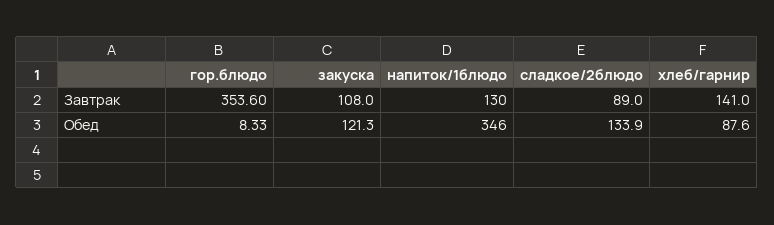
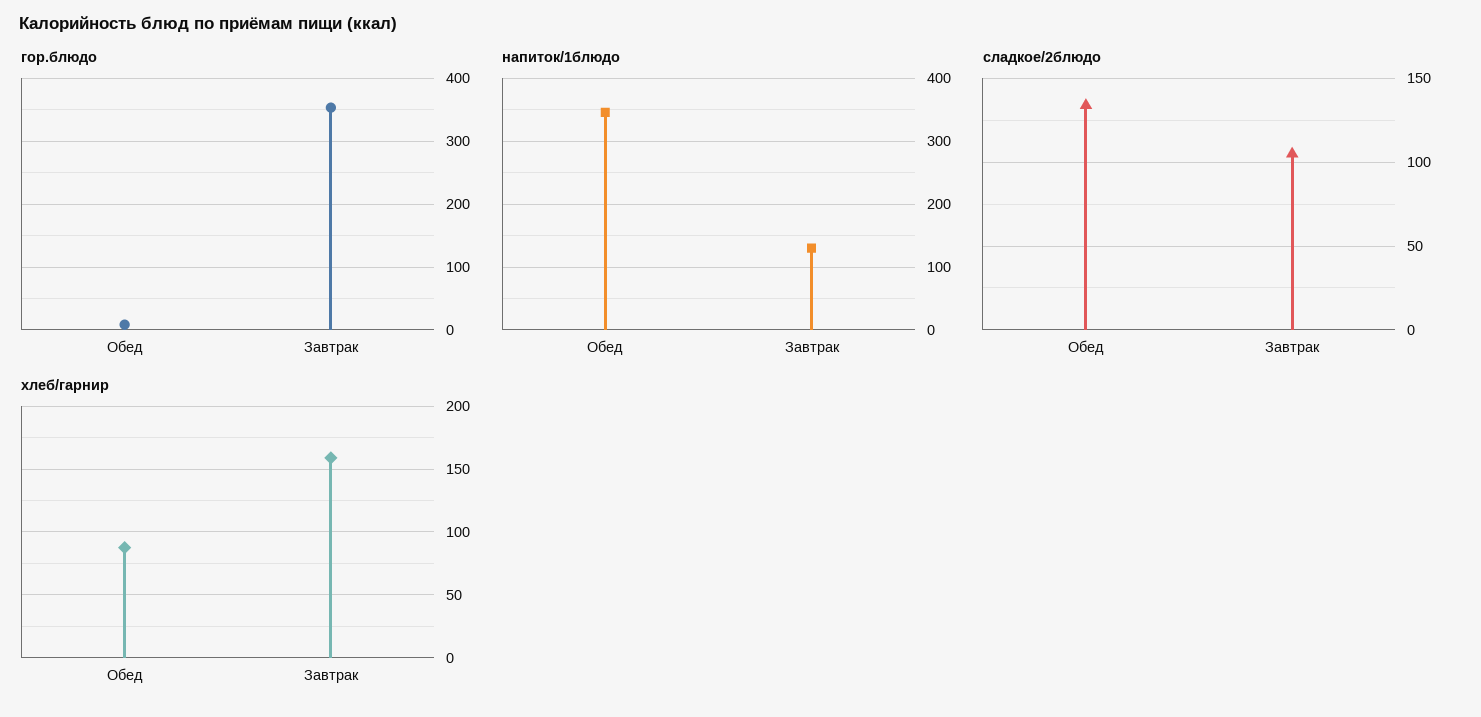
  {
    "гор.блюдо": {
      "Завтрак": 353.6,
      "Обед": 8.33
    },
-   "закуска": {
-     "Завтрак": 108,
-     "Обед": 121.3
-   },
    "напиток/1блюдо": {
      "Завтрак": 130,
      "Обед": 346
    },
    "сладкое/2блюдо": {
-     "Завтрак": 89,
+     "Завтрак": 105,
      "Обед": 133.9
    },
    "хлеб/гарнир": {
-     "Завтрак": 141,
+     "Завтрак": 160,
      "Обед": 87.6
    }
  }

